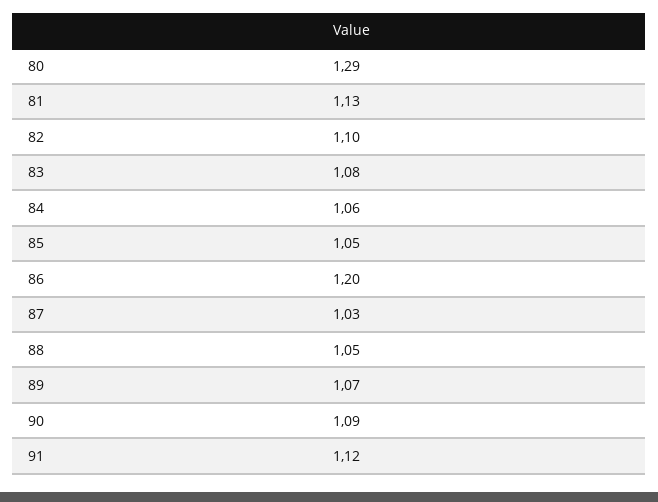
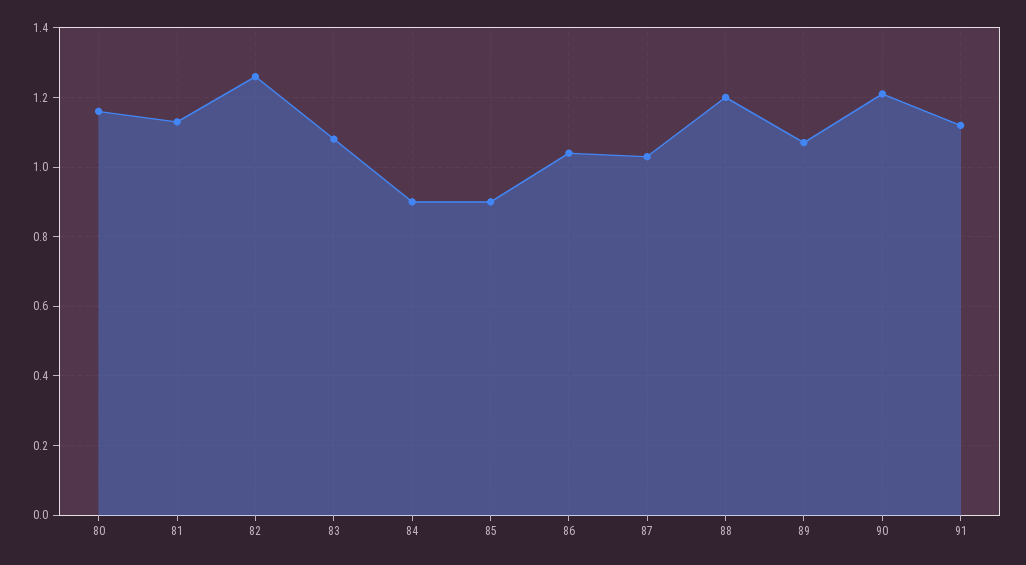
  {
-   "80": 1.29,
+   "80": 1.15,
    "81": 1.13,
-   "82": 1.1,
+   "82": 1.25,
    "83": 1.08,
-   "84": 1.06,
+   "84": 0.9,
-   "85": 1.05,
+   "85": 0.9,
-   "86": 1.2,
+   "86": 1.05,
    "87": 1.03,
-   "88": 1.05,
+   "88": 1.2,
    "89": 1.07,
-   "90": 1.09,
+   "90": 1.2,
    "91": 1.12
  }

